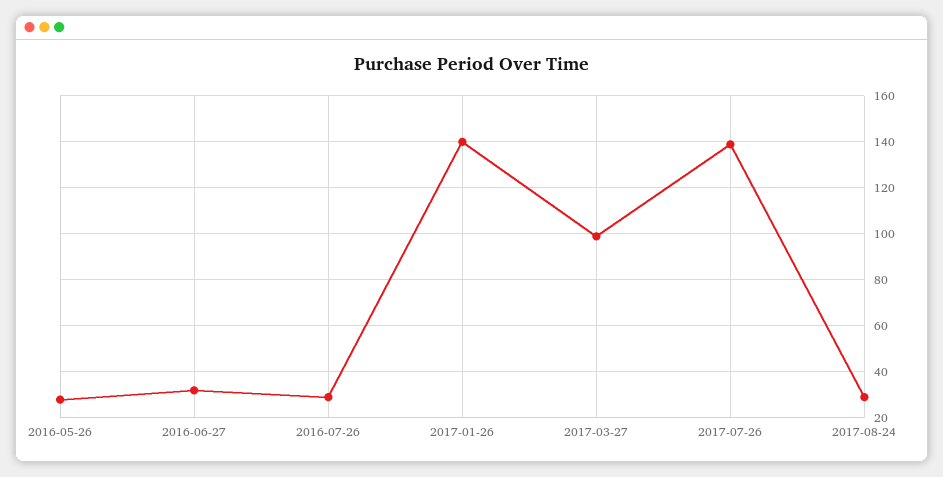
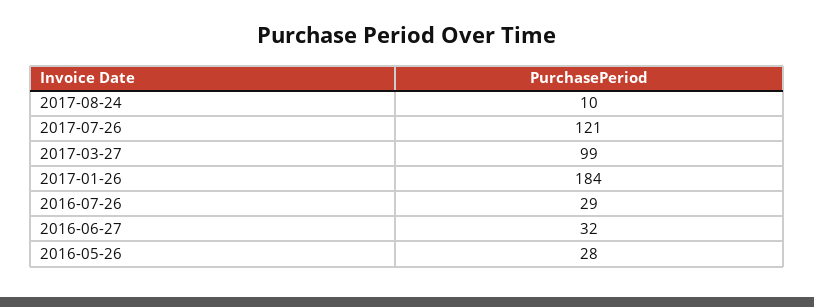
  {
    "2016-05-26": 28,
    "2016-06-27": 32,
    "2016-07-26": 29,
-   "2017-01-26": 140,
+   "2017-01-26": 184,
    "2017-03-27": 99,
-   "2017-07-26": 140,
+   "2017-07-26": 121,
-   "2017-08-24": 30
+   "2017-08-24": 10
  }

